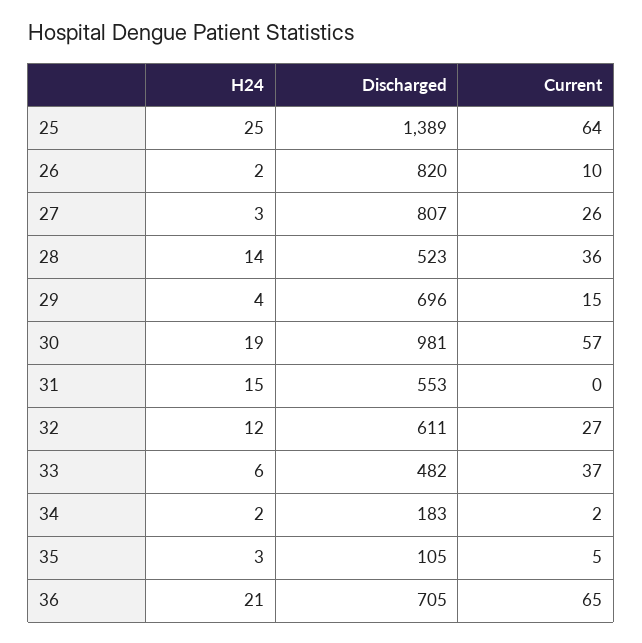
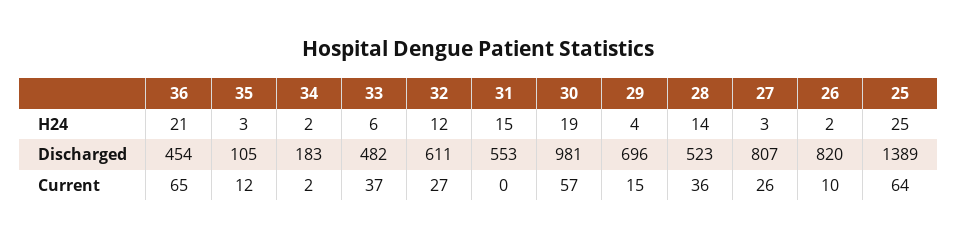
  {
    "H24": {
      "25": 25,
      "26": 2,
      "27": 3,
      "28": 14,
      "29": 4,
      "30": 19,
      "31": 15,
      "32": 12,
      "33": 6,
      "34": 2,
      "35": 3,
      "36": 21
    },
    "Discharged": {
      "25": 1389,
      "26": 820,
      "27": 807,
      "28": 523,
      "29": 696,
      "30": 981,
      "31": 553,
      "32": 611,
      "33": 482,
      "34": 183,
      "35": 105,
-     "36": 705
+     "36": 454
    },
    "Current": {
      "25": 64,
      "26": 10,
      "27": 26,
      "28": 36,
      "29": 15,
      "30": 57,
      "31": 0,
      "32": 27,
      "33": 37,
      "34": 2,
-     "35": 5,
+     "35": 12,
      "36": 65
    }
  }

